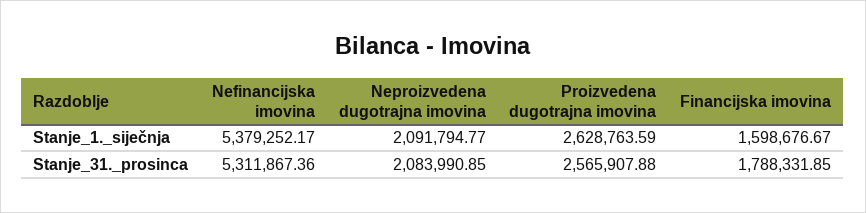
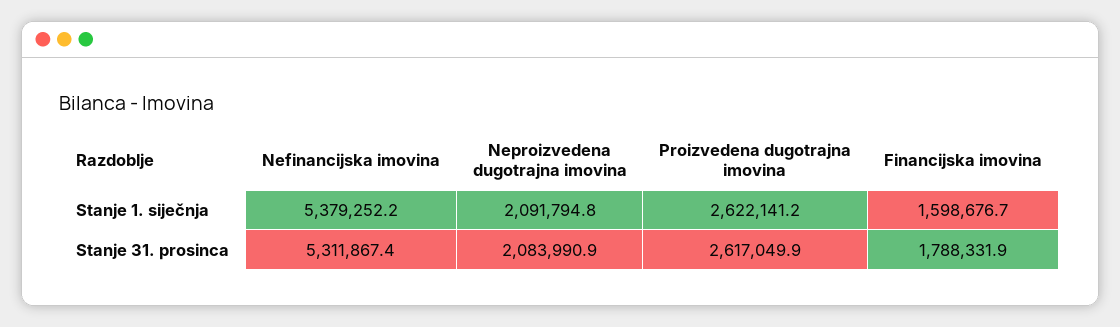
  {
    "Nefinancijska imovina": {
      "Stanje_1._siječnja": 5379252.17,
      "Stanje_31._prosinca": 5311867.36
    },
    "Neproizvedena dugotrajna imovina": {
      "Stanje_1._siječnja": 2091794.77,
      "Stanje_31._prosinca": 2083990.85
    },
    "Proizvedena dugotrajna imovina": {
-     "Stanje_1._siječnja": 2628763.59,
+     "Stanje_1._siječnja": 2622141.2,
-     "Stanje_31._prosinca": 2565907.88
+     "Stanje_31._prosinca": 2617049.9
    },
    "Financijska imovina": {
      "Stanje_1._siječnja": 1598676.67,
      "Stanje_31._prosinca": 1788331.85
    }
  }

